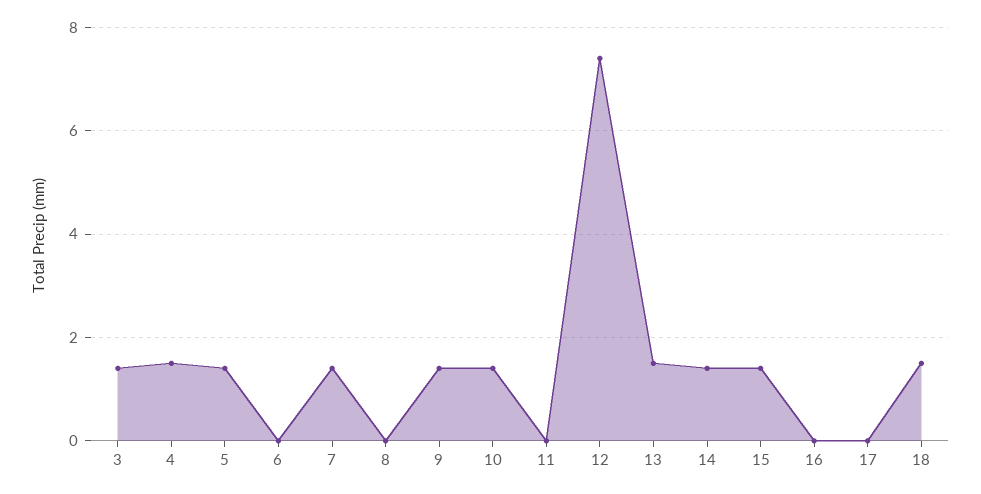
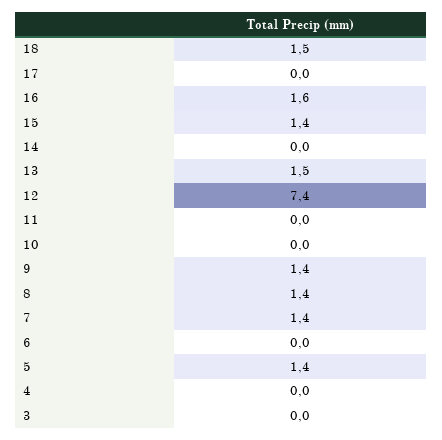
  {
-   "3": 1.5,
+   "3": 0,
-   "4": 1.5,
+   "4": 0,
    "5": 1.4,
    "6": 0,
    "7": 1.4,
-   "8": 0,
+   "8": 1.4,
    "9": 1.4,
-   "10": 1.5,
+   "10": 0,
    "11": 0,
    "12": 7.4,
    "13": 1.5,
-   "14": 1.5,
+   "14": 0,
    "15": 1.4,
-   "16": 0,
+   "16": 1.6,
    "17": 0,
    "18": 1.5
  }

